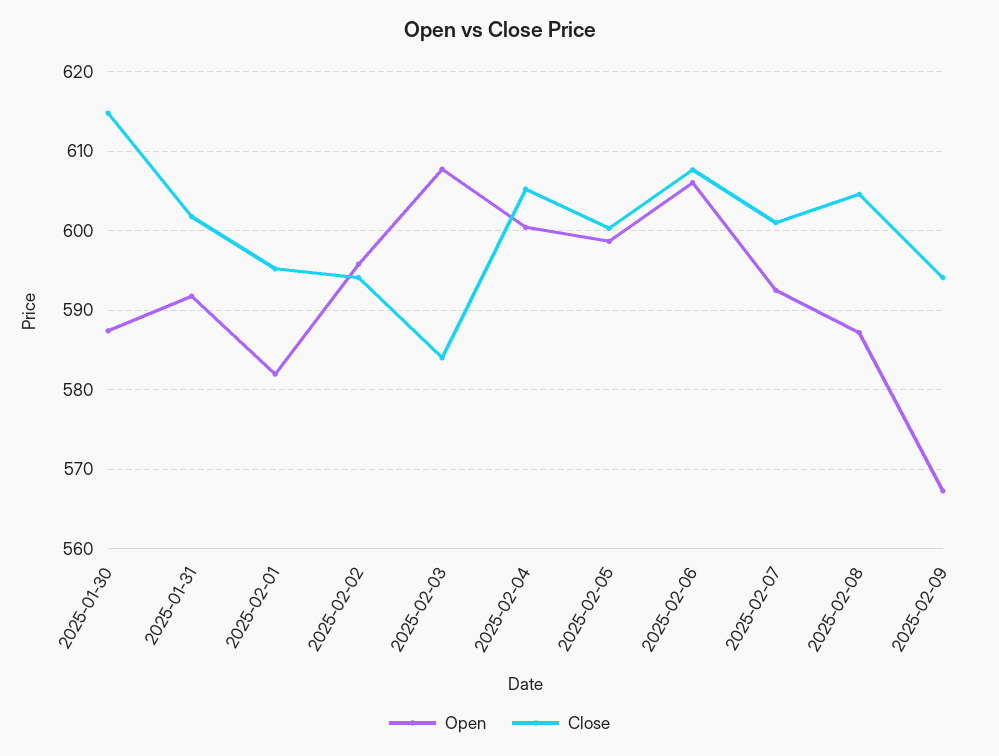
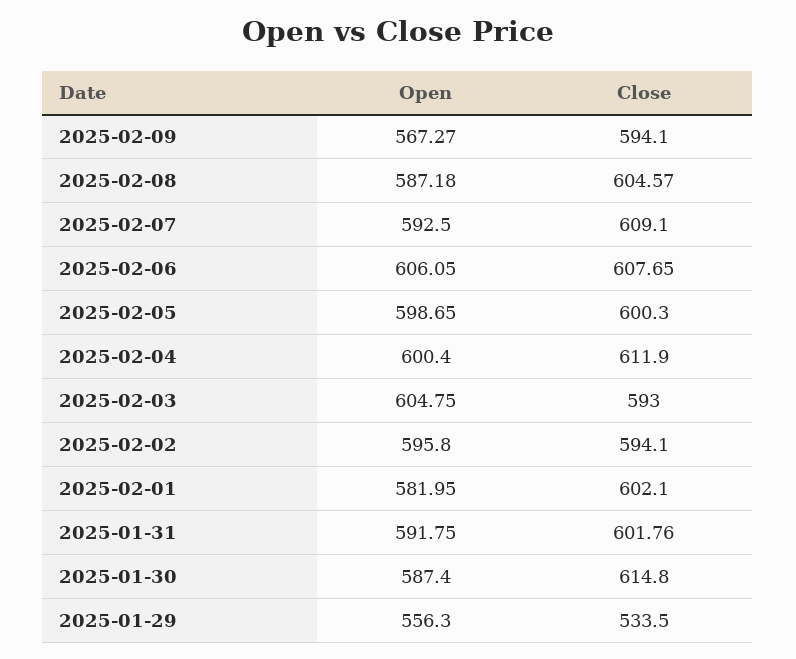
  {
    "Open": {
      "2025-01-30": 587.4,
      "2025-01-31": 591.75,
      "2025-02-01": 581.95,
      "2025-02-02": 595.8,
-     "2025-02-03": 608,
+     "2025-02-03": 604.75,
      "2025-02-04": 600.4,
      "2025-02-05": 598.65,
      "2025-02-06": 606.05,
      "2025-02-07": 592.5,
      "2025-02-08": 587.18,
-     "2025-02-09": 567.27
+     "2025-02-09": 567.27,
+     "2025-01-29": 556.3
    },
    "Close": {
      "2025-01-30": 614.8,
      "2025-01-31": 601.76,
-     "2025-02-01": 595,
+     "2025-02-01": 602.1,
      "2025-02-02": 594.1,
-     "2025-02-03": 584,
+     "2025-02-03": 593,
-     "2025-02-04": 605,
+     "2025-02-04": 611.9,
      "2025-02-05": 600.3,
      "2025-02-06": 607.65,
-     "2025-02-07": 601,
+     "2025-02-07": 609.1,
      "2025-02-08": 604.57,
-     "2025-02-09": 594.1
+     "2025-02-09": 594.1,
+     "2025-01-29": 533.5
    }
  }

